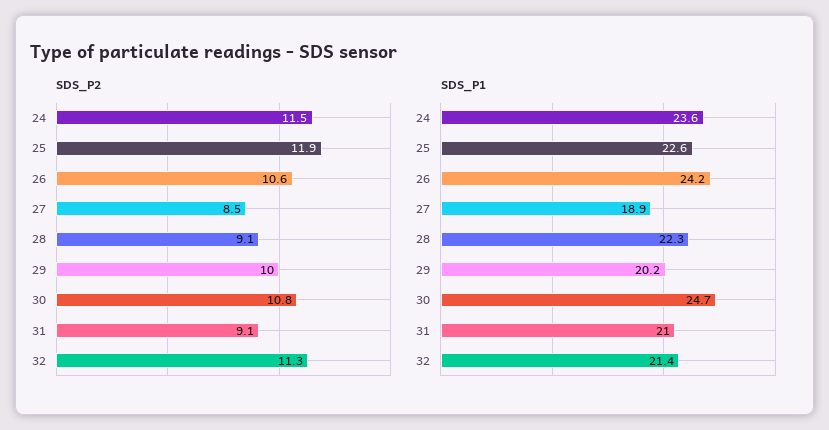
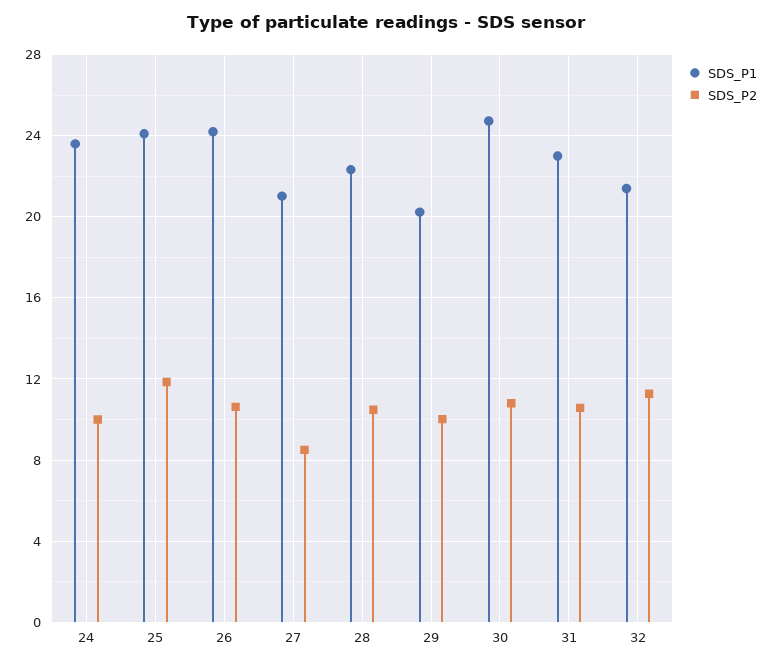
  {
    "SDS_P2": {
-     "24": 11.5,
+     "24": 10,
      "25": 11.9,
      "26": 10.6,
      "27": 8.5,
-     "28": 9.1,
+     "28": 10.5,
      "29": 10,
      "30": 10.8,
-     "31": 9.1,
+     "31": 10.5,
      "32": 11.3
    },
    "SDS_P1": {
      "24": 23.6,
-     "25": 22.6,
+     "25": 24,
      "26": 24.2,
-     "27": 18.9,
+     "27": 21,
      "28": 22.3,
      "29": 20.2,
      "30": 24.7,
-     "31": 21,
+     "31": 23,
      "32": 21.4
    }
  }

